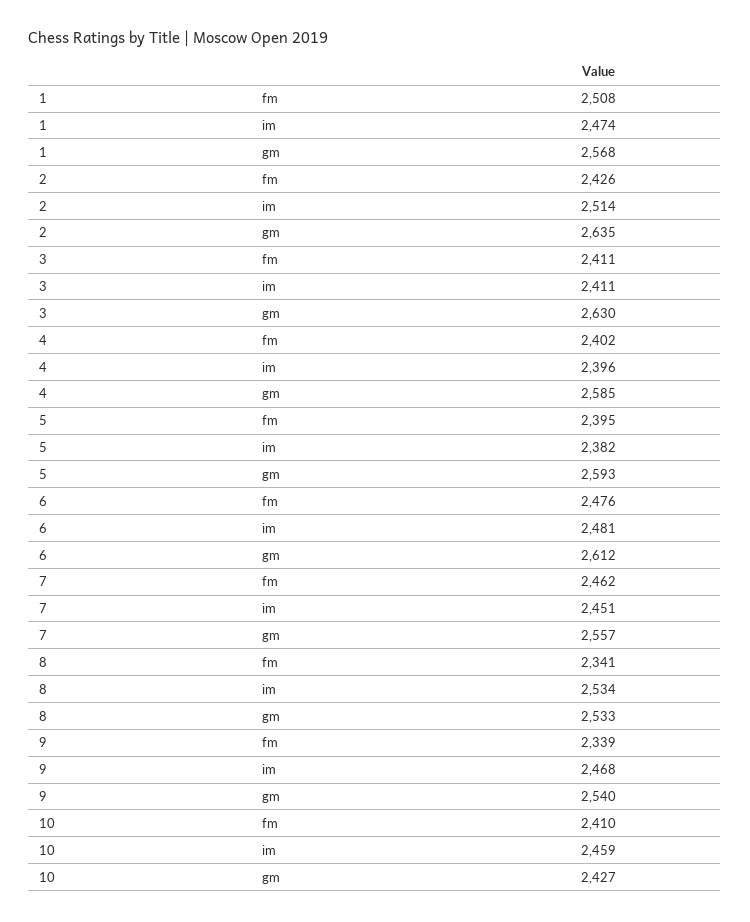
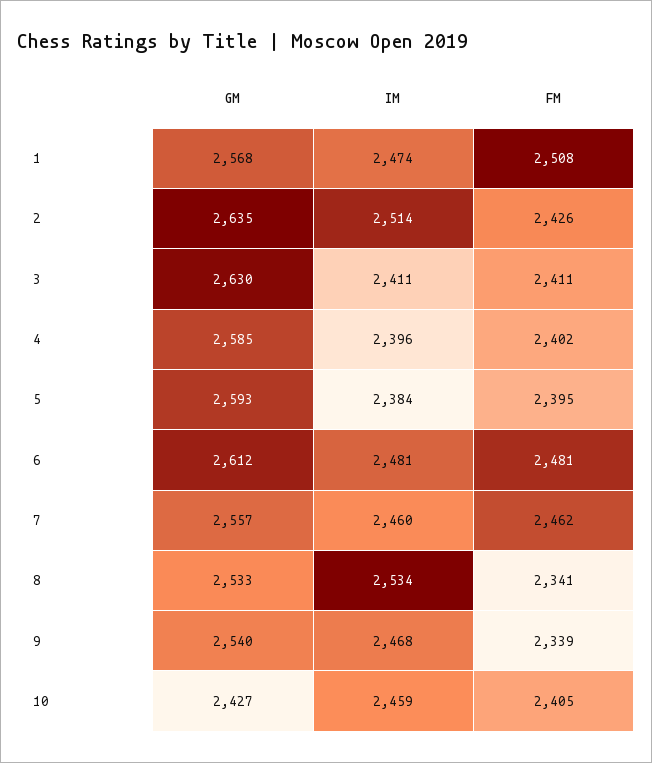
  {
    "1": {
      "fm": 2508,
      "im": 2474,
      "gm": 2568
    },
    "2": {
      "fm": 2426,
      "im": 2514,
      "gm": 2635
    },
    "3": {
      "fm": 2411,
      "im": 2411,
      "gm": 2630
    },
    "4": {
      "fm": 2402,
      "im": 2396,
      "gm": 2585
    },
    "5": {
      "fm": 2395,
-     "im": 2382,
+     "im": 2384,
      "gm": 2593
    },
    "6": {
-     "fm": 2476,
+     "fm": 2481,
      "im": 2481,
      "gm": 2612
    },
    "7": {
      "fm": 2462,
-     "im": 2451,
+     "im": 2460,
      "gm": 2557
    },
    "8": {
      "fm": 2341,
      "im": 2534,
      "gm": 2533
    },
    "9": {
      "fm": 2339,
      "im": 2468,
      "gm": 2540
    },
    "10": {
-     "fm": 2410,
+     "fm": 2405,
      "im": 2459,
      "gm": 2427
    }
  }

